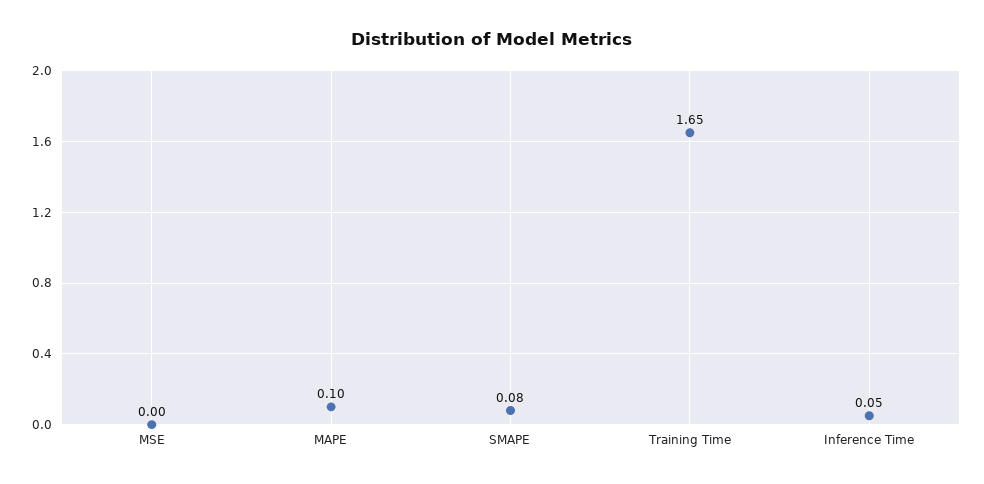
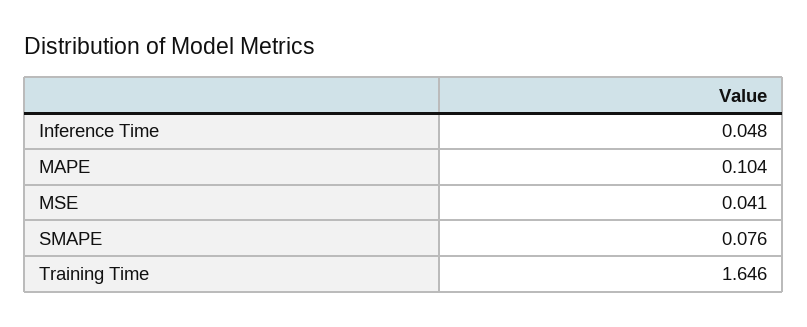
  {
-   "MSE": 0,
+   "MSE": 0.041,
    "MAPE": 0.104,
    "SMAPE": 0.076,
    "Training Time": 1.646,
    "Inference Time": 0.048
  }

